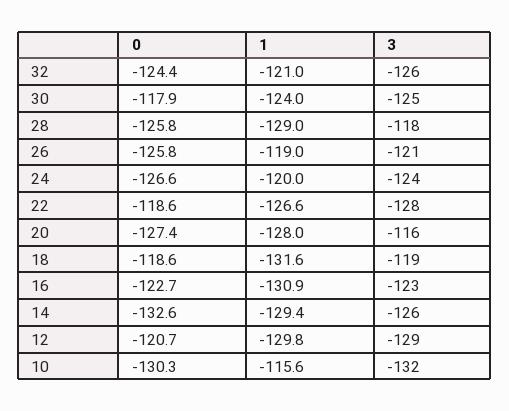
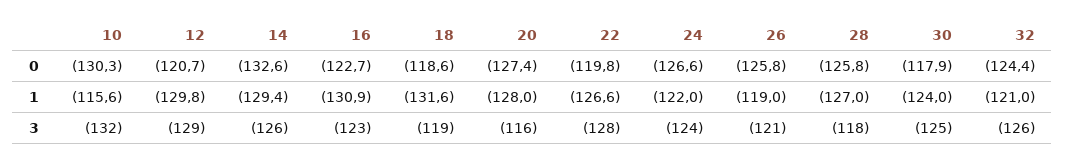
  {
    "0": {
      "32": -124.4,
      "30": -117.9,
      "28": -125.8,
      "26": -125.8,
      "24": -126.6,
-     "22": -118.6,
+     "22": -119.8,
      "20": -127.4,
      "18": -118.6,
      "16": -122.7,
      "14": -132.6,
      "12": -120.7,
      "10": -130.3
    },
    "1": {
      "32": -121,
      "30": -124,
-     "28": -129,
+     "28": -127,
      "26": -119,
-     "24": -120,
+     "24": -122,
      "22": -126.6,
      "20": -128,
      "18": -131.6,
      "16": -130.9,
      "14": -129.4,
      "12": -129.8,
      "10": -115.6
    },
    "3": {
      "32": -126,
      "30": -125,
      "28": -118,
      "26": -121,
      "24": -124,
      "22": -128,
      "20": -116,
      "18": -119,
      "16": -123,
      "14": -126,
      "12": -129,
      "10": -132
    }
  }

